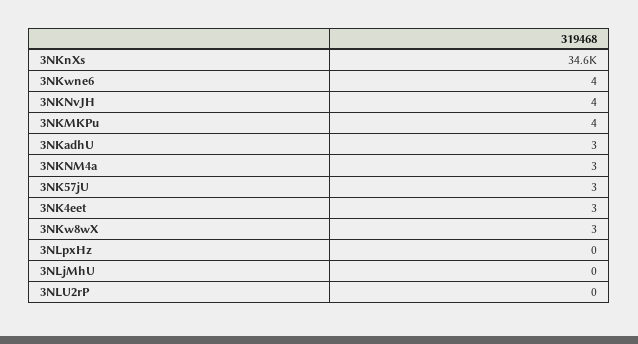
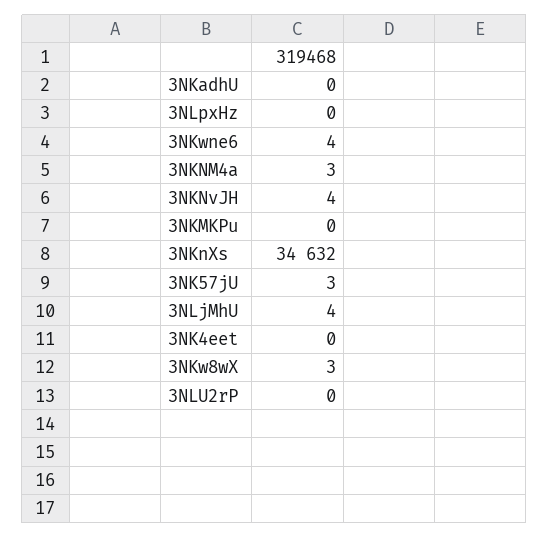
  {
    "3NKnXs": 34632,
    "3NKwne6": 4,
    "3NKNvJH": 4,
-   "3NKMKPu": 4,
+   "3NKMKPu": 0,
-   "3NKadhU": 3,
+   "3NKadhU": 0,
    "3NKNM4a": 3,
    "3NK57jU": 3,
-   "3NK4eet": 3,
+   "3NK4eet": 0,
    "3NKw8wX": 3,
    "3NLpxHz": 0,
-   "3NLjMhU": 0,
+   "3NLjMhU": 4,
    "3NLU2rP": 0
  }

